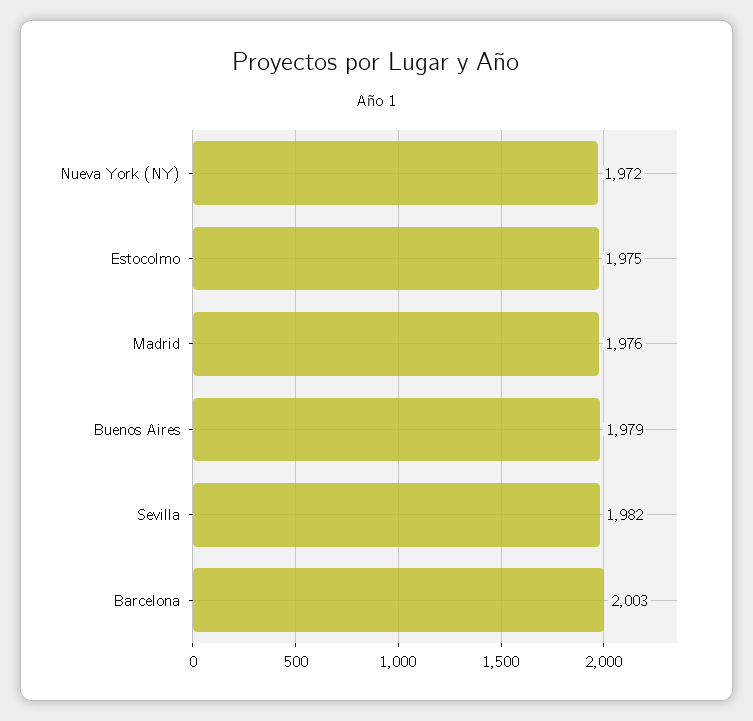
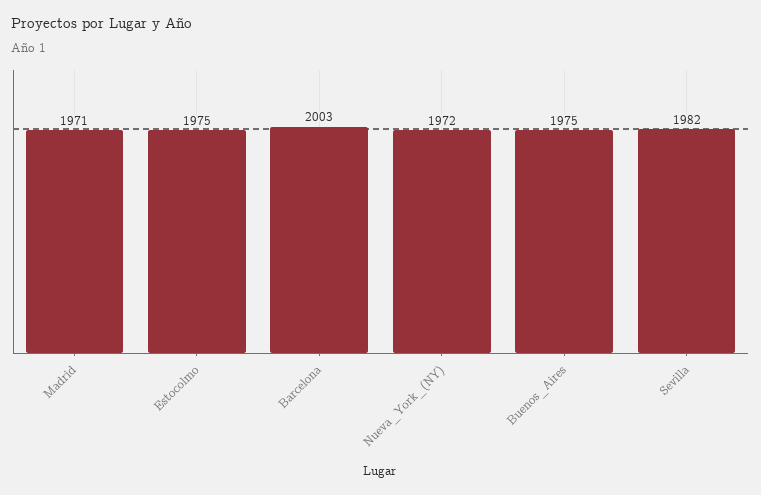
  {
    "Nueva York (NY)": 1972,
    "Estocolmo": 1975,
-   "Madrid": 1976,
+   "Madrid": 1971,
-   "Buenos Aires": 1979,
+   "Buenos Aires": 1975,
    "Sevilla": 1982,
    "Barcelona": 2003
  }

